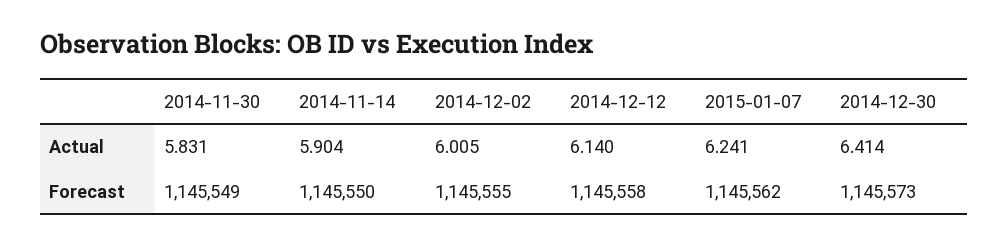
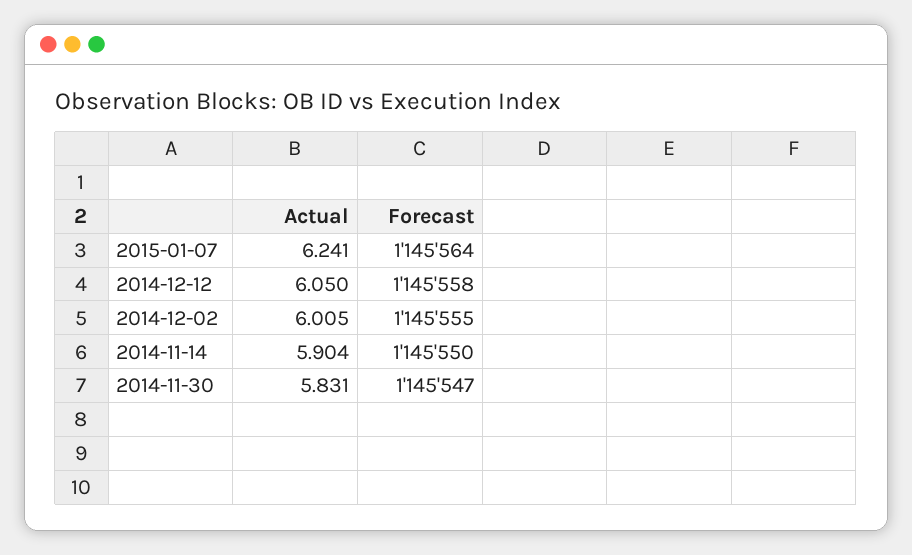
  {
    "2014-11-30": {
      "Actual": 5.831,
-     "Forecast": 1145549
+     "Forecast": 1145547
    },
    "2014-11-14": {
      "Actual": 5.904,
      "Forecast": 1145550
    },
    "2014-12-02": {
      "Actual": 6.005,
      "Forecast": 1145555
    },
    "2014-12-12": {
-     "Actual": 6.14,
+     "Actual": 6.05,
      "Forecast": 1145558
    },
    "2015-01-07": {
      "Actual": 6.241,
-     "Forecast": 1145562
+     "Forecast": 1145564
-   },
+   }
-   "2014-12-30": {
-     "Actual": 6.414,
-     "Forecast": 1145573
-   }
  }

